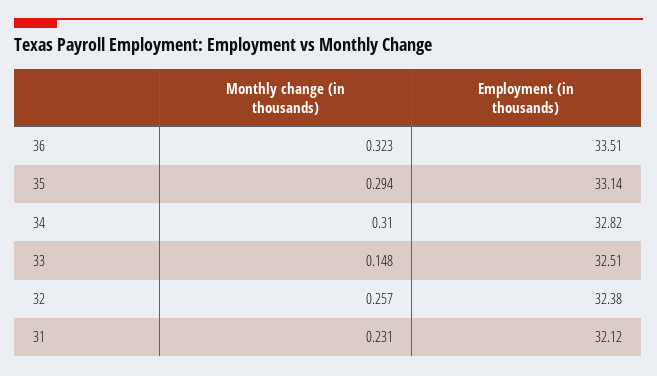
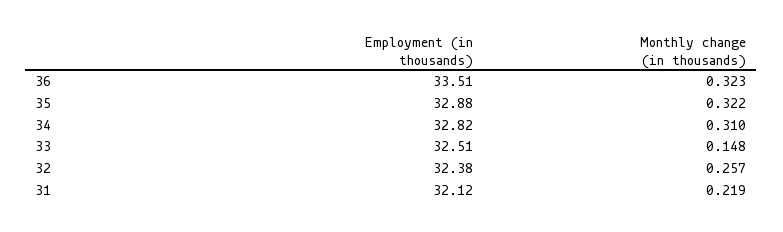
  {
    "Monthly change (in thousands)": {
      "36": 0.323,
-     "35": 0.294,
+     "35": 0.322,
      "34": 0.31,
      "33": 0.148,
      "32": 0.257,
-     "31": 0.231
+     "31": 0.219
    },
    "Employment (in thousands)": {
      "36": 33.51,
-     "35": 33.14,
+     "35": 32.88,
      "34": 32.82,
      "33": 32.51,
      "32": 32.38,
      "31": 32.12
    }
  }

